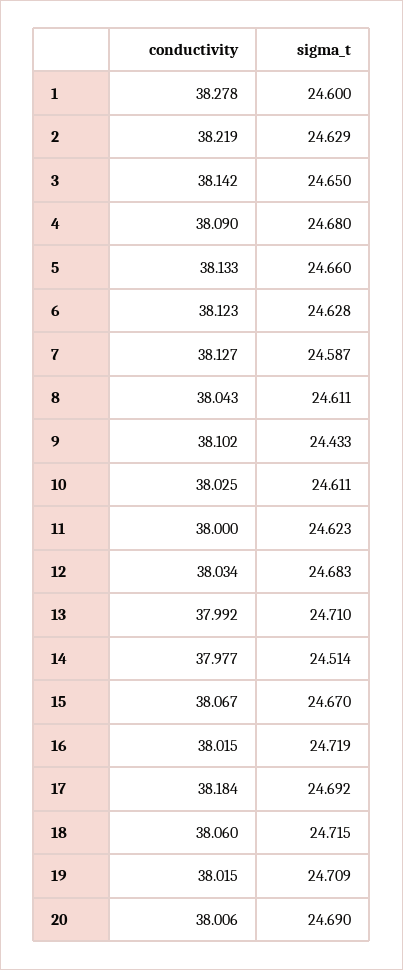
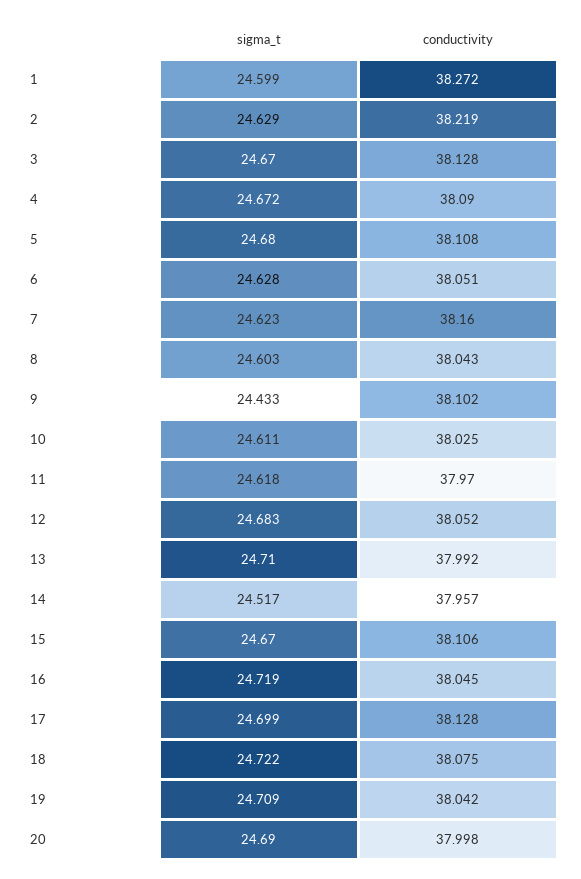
  {
    "conductivity": {
-     "1": 38.278,
+     "1": 38.272,
      "2": 38.219,
-     "3": 38.142,
+     "3": 38.128,
      "4": 38.09,
-     "5": 38.133,
+     "5": 38.108,
-     "6": 38.123,
+     "6": 38.051,
-     "7": 38.127,
+     "7": 38.16,
      "8": 38.043,
      "9": 38.102,
      "10": 38.025,
-     "11": 38,
+     "11": 37.97,
-     "12": 38.034,
+     "12": 38.052,
      "13": 37.992,
-     "14": 37.977,
+     "14": 37.957,
-     "15": 38.067,
+     "15": 38.106,
-     "16": 38.015,
+     "16": 38.045,
-     "17": 38.184,
+     "17": 38.128,
-     "18": 38.06,
+     "18": 38.075,
-     "19": 38.015,
+     "19": 38.042,
-     "20": 38.006
+     "20": 37.998
    },
    "sigma_t": {
-     "1": 24.6,
+     "1": 24.599,
      "2": 24.629,
-     "3": 24.65,
+     "3": 24.67,
-     "4": 24.68,
+     "4": 24.672,
-     "5": 24.66,
+     "5": 24.68,
      "6": 24.628,
-     "7": 24.587,
+     "7": 24.623,
-     "8": 24.611,
+     "8": 24.603,
      "9": 24.433,
      "10": 24.611,
-     "11": 24.623,
+     "11": 24.618,
      "12": 24.683,
      "13": 24.71,
-     "14": 24.514,
+     "14": 24.517,
      "15": 24.67,
      "16": 24.719,
-     "17": 24.692,
+     "17": 24.699,
-     "18": 24.715,
+     "18": 24.722,
      "19": 24.709,
      "20": 24.69
    }
  }

